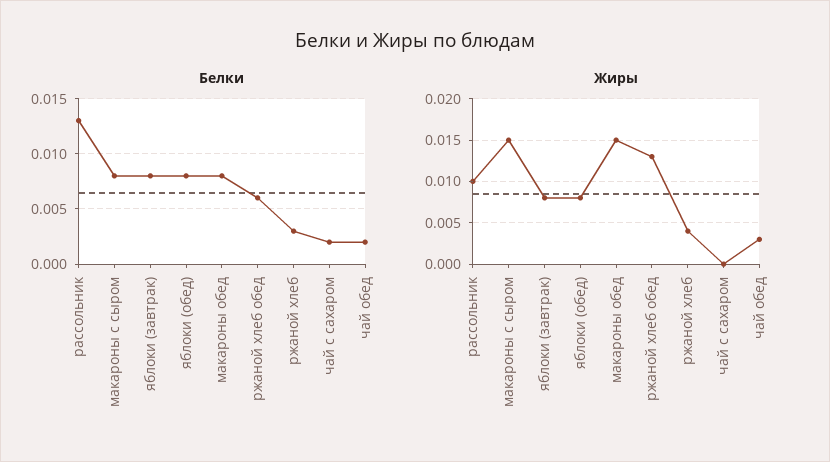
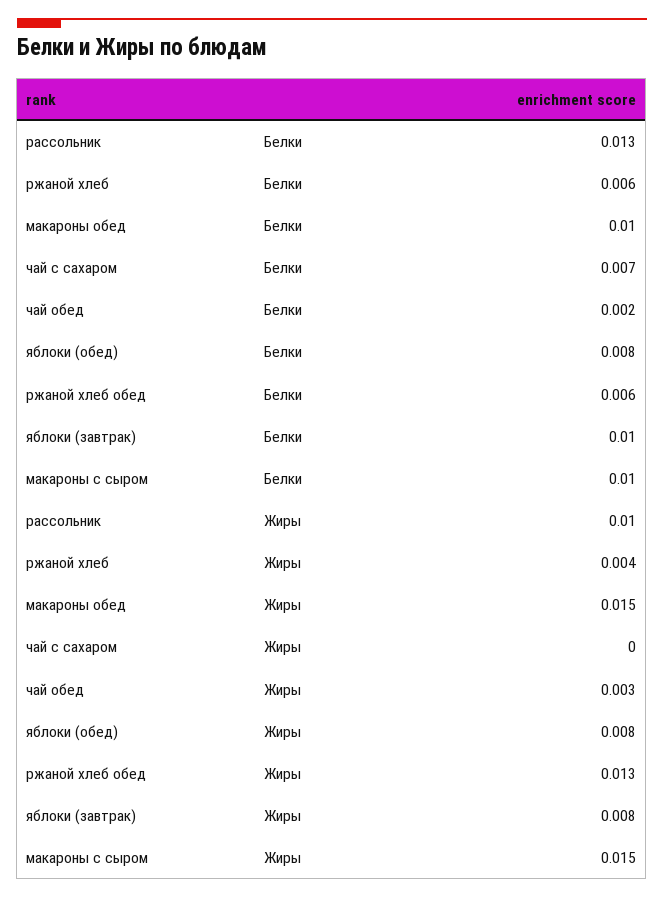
  {
    "Белки": {
      "рассольник": 0.013,
-     "макароны с сыром": 0.008,
+     "макароны с сыром": 0.01,
-     "яблоки (завтрак)": 0.008,
+     "яблоки (завтрак)": 0.01,
      "яблоки (обед)": 0.008,
-     "макароны обед": 0.008,
+     "макароны обед": 0.01,
      "ржаной хлеб обед": 0.006,
-     "ржаной хлеб": 0.003,
+     "ржаной хлеб": 0.006,
-     "чай с сахаром": 0.002,
+     "чай с сахаром": 0.007,
      "чай обед": 0.002
    },
    "Жиры": {
      "рассольник": 0.01,
      "макароны с сыром": 0.015,
      "яблоки (завтрак)": 0.008,
      "яблоки (обед)": 0.008,
      "макароны обед": 0.015,
      "ржаной хлеб обед": 0.013,
      "ржаной хлеб": 0.004,
      "чай с сахаром": 0,
      "чай обед": 0.003
    }
  }

